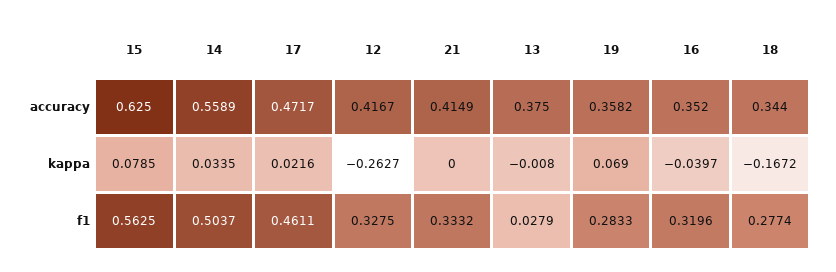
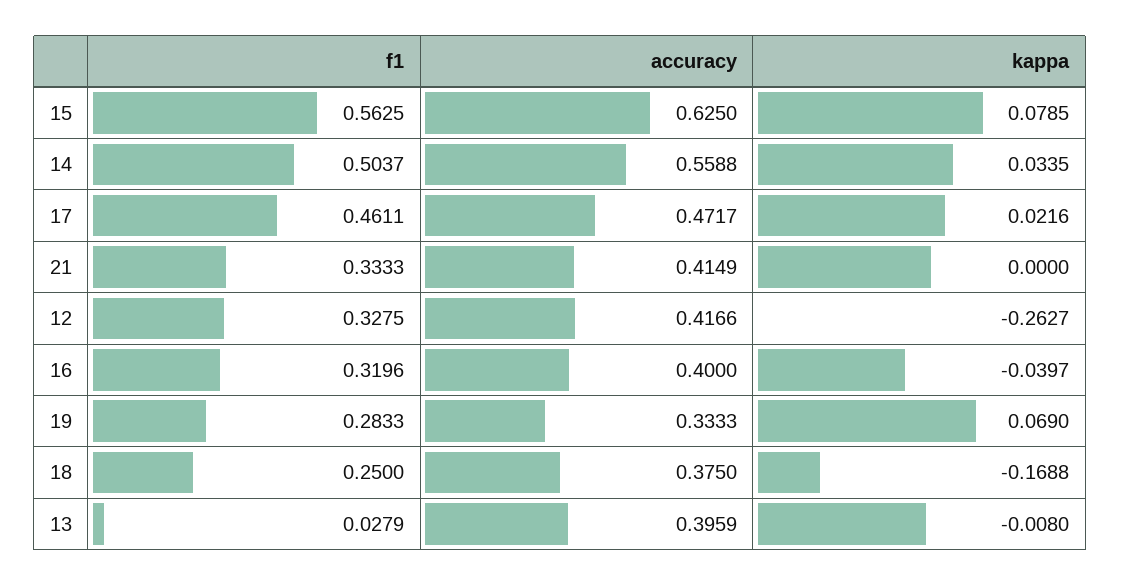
  {
    "15": {
      "accuracy": 0.625,
      "kappa": 0.0785,
      "f1": 0.5625
    },
    "14": {
-     "accuracy": 0.5589,
+     "accuracy": 0.5588,
      "kappa": 0.0335,
      "f1": 0.5037
    },
    "17": {
      "accuracy": 0.4717,
      "kappa": 0.0216,
      "f1": 0.4611
    },
    "12": {
-     "accuracy": 0.4167,
+     "accuracy": 0.4166,
      "kappa": -0.2627,
      "f1": 0.3275
    },
    "21": {
      "accuracy": 0.4149,
      "kappa": 0,
-     "f1": 0.3332
+     "f1": 0.3333
    },
    "13": {
-     "accuracy": 0.375,
+     "accuracy": 0.3959,
      "kappa": -0.008,
      "f1": 0.0279
    },
    "19": {
-     "accuracy": 0.3582,
+     "accuracy": 0.3333,
      "kappa": 0.069,
      "f1": 0.2833
    },
    "16": {
-     "accuracy": 0.352,
+     "accuracy": 0.4,
      "kappa": -0.0397,
      "f1": 0.3196
    },
    "18": {
-     "accuracy": 0.344,
+     "accuracy": 0.375,
-     "kappa": -0.1672,
+     "kappa": -0.1688,
-     "f1": 0.2774
+     "f1": 0.25
    }
  }

